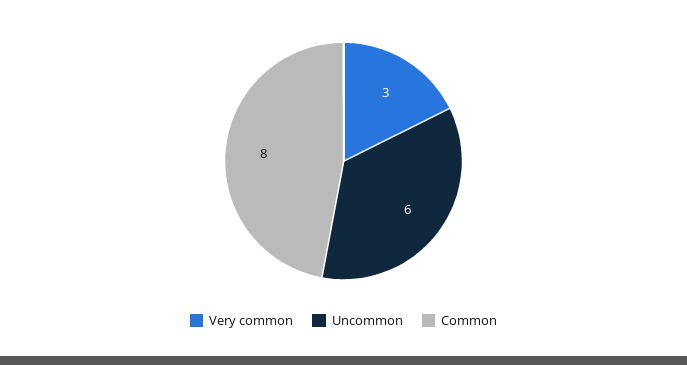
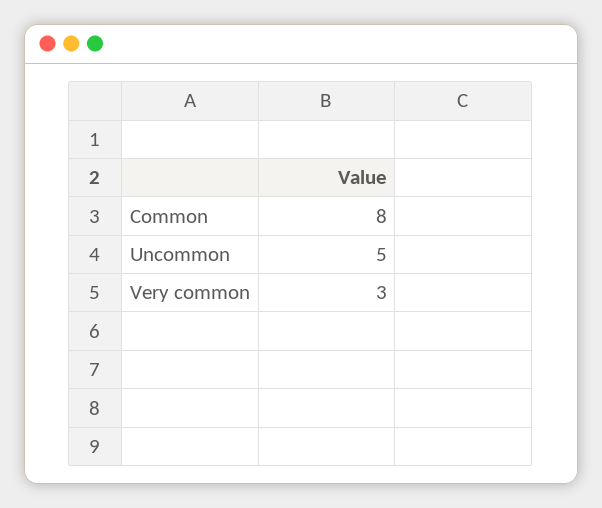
  {
    "Very common": 3,
-   "Uncommon": 6,
+   "Uncommon": 5,
    "Common": 8
  }

